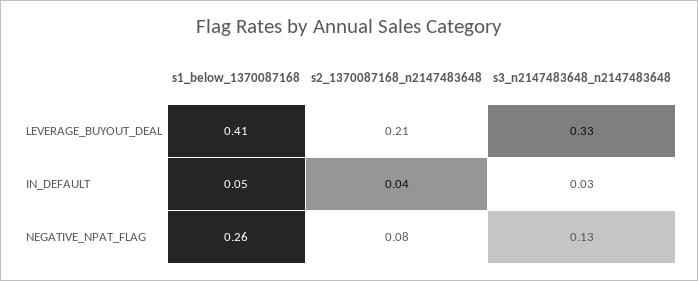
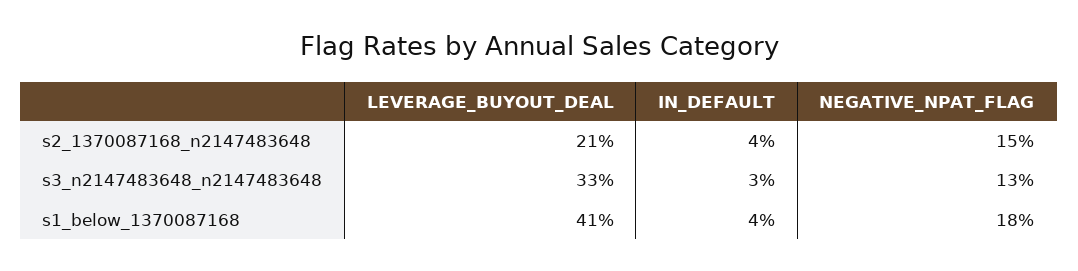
  {
    "s1_below_1370087168": {
      "LEVERAGE_BUYOUT_DEAL": 0.41,
-     "IN_DEFAULT": 0.05,
+     "IN_DEFAULT": 0.04,
-     "NEGATIVE_NPAT_FLAG": 0.26
+     "NEGATIVE_NPAT_FLAG": 0.18
    },
    "s2_1370087168_n2147483648": {
      "LEVERAGE_BUYOUT_DEAL": 0.21,
      "IN_DEFAULT": 0.04,
-     "NEGATIVE_NPAT_FLAG": 0.08
+     "NEGATIVE_NPAT_FLAG": 0.15
    },
    "s3_n2147483648_n2147483648": {
      "LEVERAGE_BUYOUT_DEAL": 0.33,
      "IN_DEFAULT": 0.03,
      "NEGATIVE_NPAT_FLAG": 0.13
    }
  }

